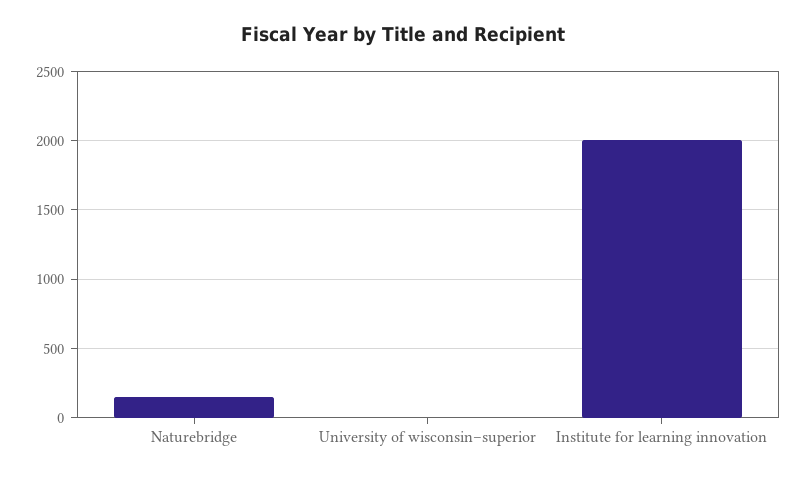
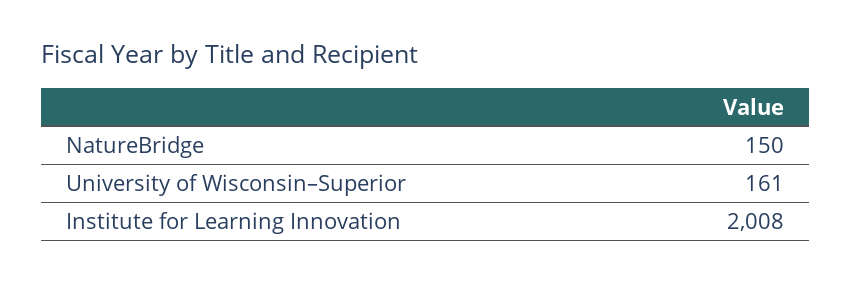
  {
    "Naturebridge": 150,
-   "University of wisconsin–superior": 0,
+   "University of wisconsin–superior": 161,
    "Institute for learning innovation": 2008
  }

